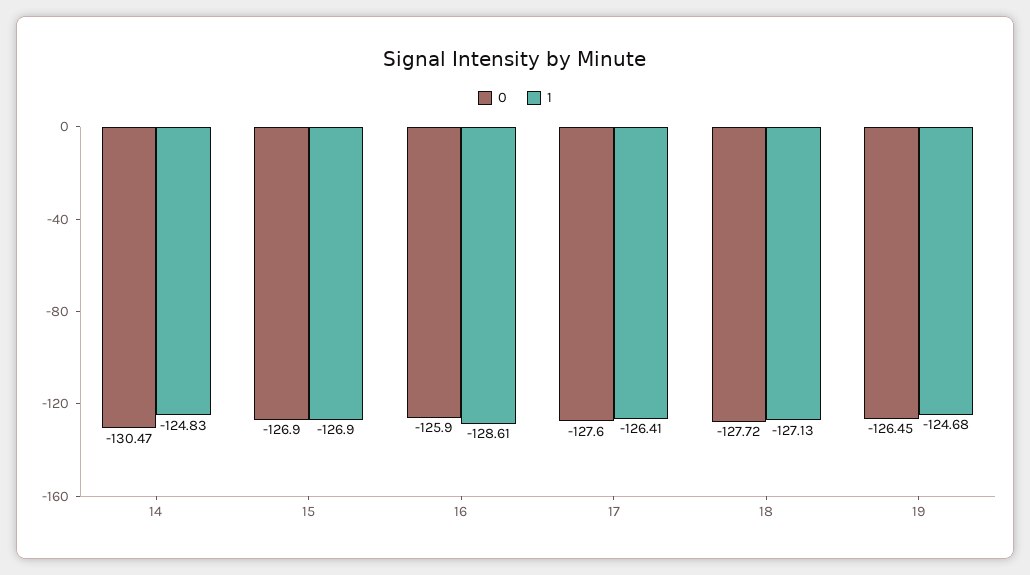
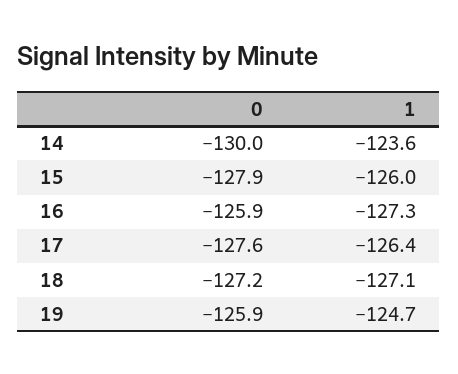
  {
    "0": {
-     "14": -130.47,
+     "14": -130,
-     "15": -126.9,
+     "15": -127.9,
      "16": -125.9,
      "17": -127.6,
-     "18": -127.72,
+     "18": -127.2,
-     "19": -126.45
+     "19": -125.9
    },
    "1": {
-     "14": -124.83,
+     "14": -123.6,
-     "15": -126.9,
+     "15": -126,
-     "16": -128.61,
+     "16": -127.3,
      "17": -126.41,
      "18": -127.13,
      "19": -124.68
    }
  }

